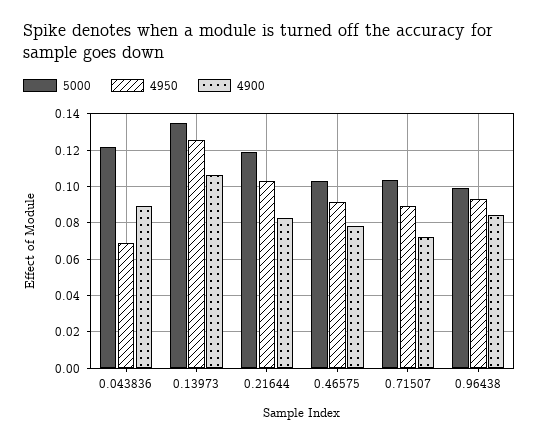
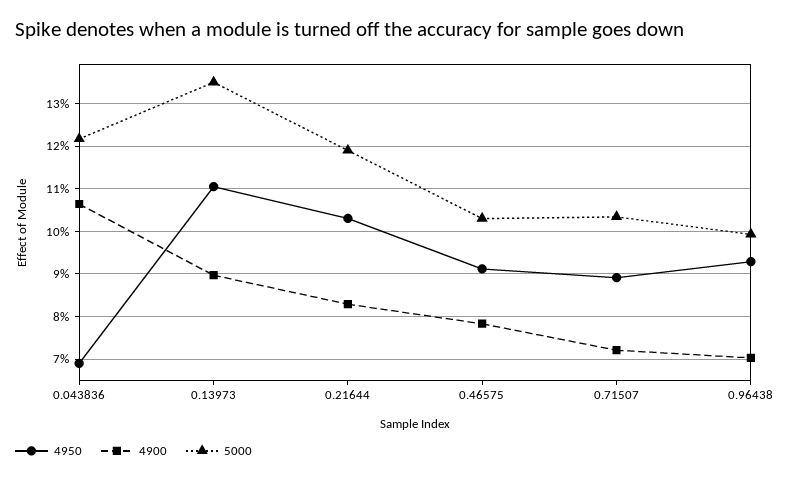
  {
    "5000": {
      "0.043836": 0.122,
      "0.13973": 0.136,
      "0.21644": 0.12,
      "0.46575": 0.104,
      "0.71507": 0.104,
      "0.96438": 0.1
    },
    "4950": {
      "0.043836": 0.07,
-     "0.13973": 0.125,
+     "0.13973": 0.11,
      "0.21644": 0.104,
      "0.46575": 0.092,
      "0.71507": 0.09,
      "0.96438": 0.092
    },
    "4900": {
-     "0.043836": 0.09,
+     "0.043836": 0.106,
-     "0.13973": 0.105,
+     "0.13973": 0.09,
      "0.21644": 0.082,
      "0.46575": 0.078,
      "0.71507": 0.072,
-     "0.96438": 0.085
+     "0.96438": 0.07
    }
  }

